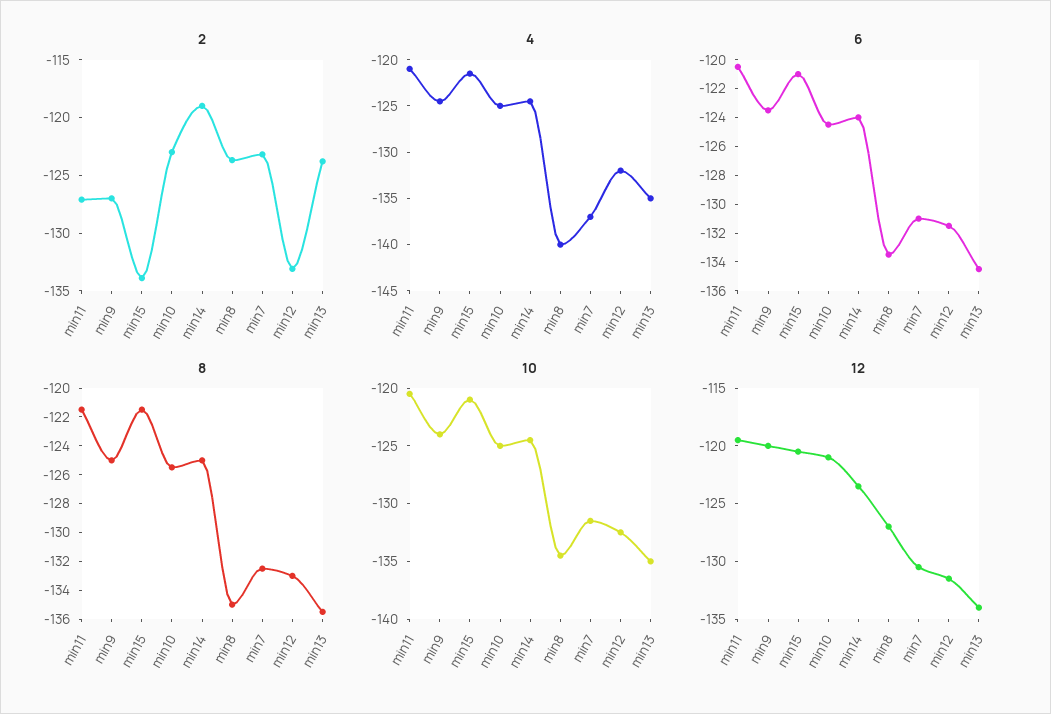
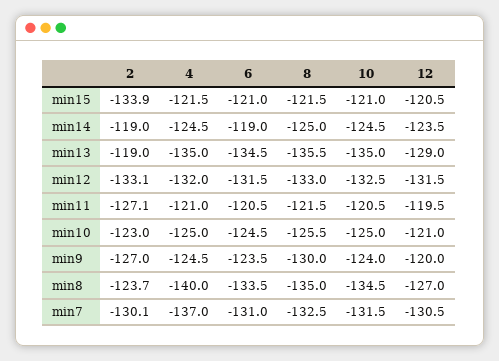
  {
    "2": {
      "min11": -127.1,
      "min9": -127,
      "min15": -133.9,
      "min10": -123,
      "min14": -119,
      "min8": -123.7,
-     "min7": -123,
+     "min7": -130.1,
      "min12": -133.1,
-     "min13": -124
+     "min13": -119
    },
    "4": {
      "min11": -121,
      "min9": -124.5,
      "min15": -121.5,
      "min10": -125,
      "min14": -124.5,
      "min8": -140,
      "min7": -137,
      "min12": -132,
      "min13": -135
    },
    "6": {
      "min11": -120.5,
      "min9": -123.5,
      "min15": -121,
      "min10": -124.5,
-     "min14": -124,
+     "min14": -119,
      "min8": -133.5,
      "min7": -131,
      "min12": -131.5,
      "min13": -134.5
    },
    "8": {
      "min11": -121.5,
-     "min9": -125,
+     "min9": -130,
      "min15": -121.5,
      "min10": -125.5,
      "min14": -125,
      "min8": -135,
      "min7": -132.5,
      "min12": -133,
      "min13": -135.5
    },
    "10": {
      "min11": -120.5,
      "min9": -124,
      "min15": -121,
      "min10": -125,
      "min14": -124.5,
      "min8": -134.5,
      "min7": -131.5,
      "min12": -132.5,
      "min13": -135
    },
    "12": {
      "min11": -119.5,
      "min9": -120,
      "min15": -120.5,
      "min10": -121,
      "min14": -123.5,
      "min8": -127,
      "min7": -130.5,
      "min12": -131.5,
-     "min13": -134
+     "min13": -129
    }
  }

